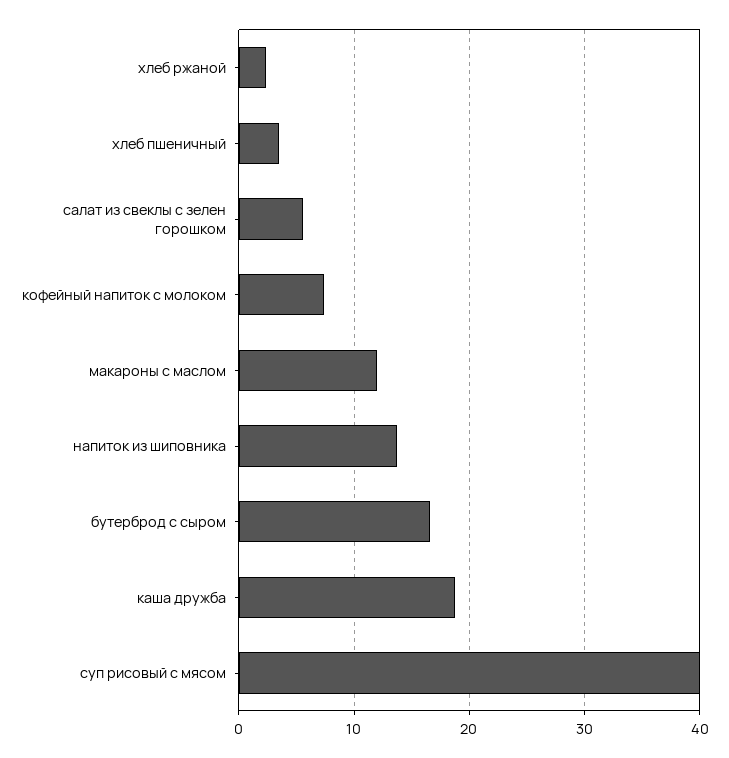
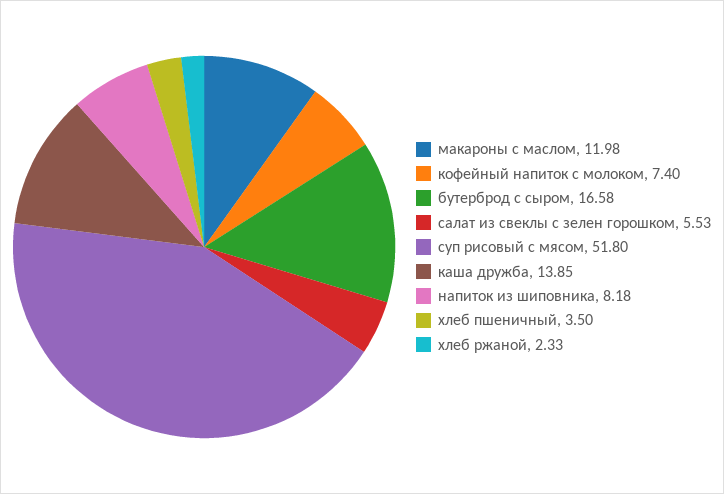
  {
    "хлеб ржаной": 2.33,
    "хлеб пшеничный": 3.5,
    "салат из свеклы с зелен горошком": 5.53,
    "кофейный напиток с молоком": 7.4,
    "макароны с маслом": 11.98,
-   "напиток из шиповника": 14,
+   "напиток из шиповника": 8.18,
    "бутерброд с сыром": 16.58,
-   "каша дружба": 19,
+   "каша дружба": 13.85,
-   "суп рисовый с мясом": 40
+   "суп рисовый с мясом": 51.8
  }

